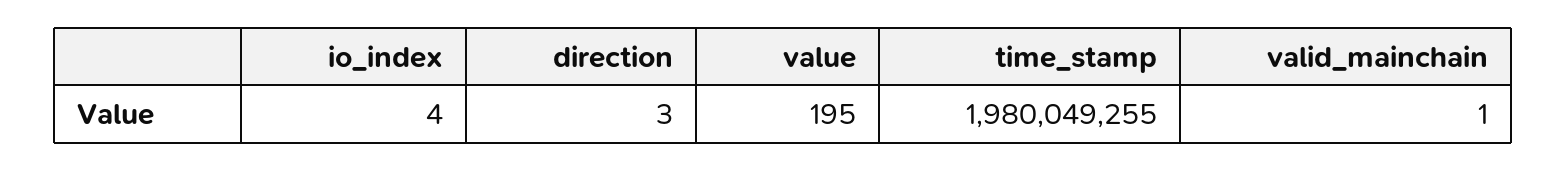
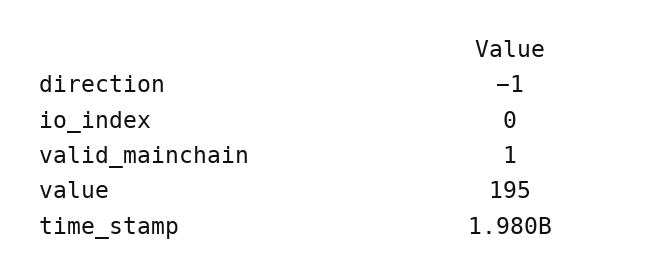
  {
-   "io_index": 4,
+   "io_index": 0,
-   "direction": 3,
+   "direction": -1,
    "value": 195,
    "time_stamp": 1980049255,
    "valid_mainchain": 1
  }

